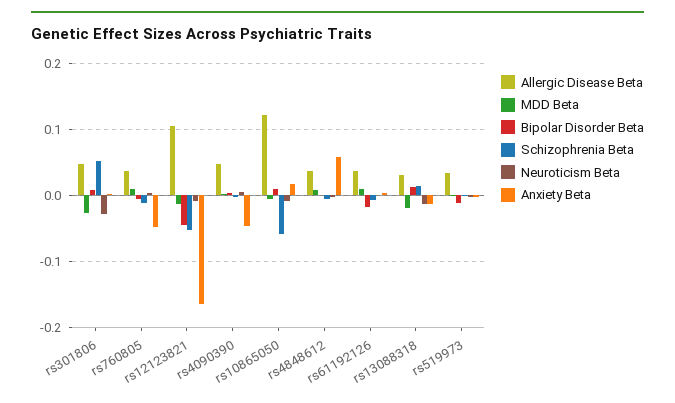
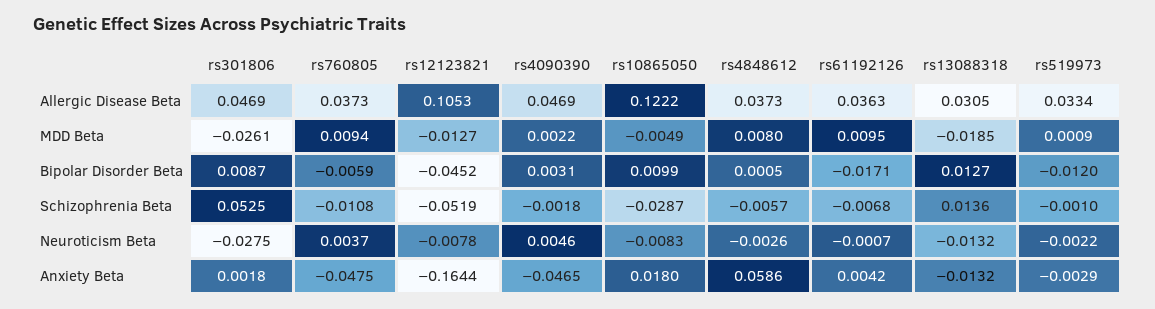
  {
    "Allergic Disease Beta": {
      "rs301806": 0.0469,
      "rs760805": 0.0373,
      "rs12123821": 0.1053,
      "rs4090390": 0.0469,
      "rs10865050": 0.1222,
      "rs4848612": 0.0373,
      "rs61192126": 0.0363,
      "rs13088318": 0.0305,
      "rs519973": 0.0334
    },
    "MDD Beta": {
      "rs301806": -0.0261,
      "rs760805": 0.0094,
      "rs12123821": -0.0127,
      "rs4090390": 0.0022,
      "rs10865050": -0.0049,
      "rs4848612": 0.008,
      "rs61192126": 0.0095,
      "rs13088318": -0.0185,
      "rs519973": 0.0009
    },
    "Bipolar Disorder Beta": {
      "rs301806": 0.0087,
      "rs760805": -0.0059,
      "rs12123821": -0.0452,
      "rs4090390": 0.0031,
      "rs10865050": 0.0099,
      "rs4848612": 0.0005,
      "rs61192126": -0.0171,
      "rs13088318": 0.0127,
      "rs519973": -0.012
    },
    "Schizophrenia Beta": {
      "rs301806": 0.0525,
      "rs760805": -0.0108,
      "rs12123821": -0.0519,
      "rs4090390": -0.0018,
-     "rs10865050": -0.06,
+     "rs10865050": -0.0287,
      "rs4848612": -0.0057,
      "rs61192126": -0.0068,
      "rs13088318": 0.0136,
      "rs519973": -0.001
    },
    "Neuroticism Beta": {
      "rs301806": -0.0275,
      "rs760805": 0.0037,
      "rs12123821": -0.0078,
      "rs4090390": 0.0046,
      "rs10865050": -0.0083,
      "rs4848612": -0.0026,
      "rs61192126": -0.0007,
      "rs13088318": -0.0132,
      "rs519973": -0.0022
    },
    "Anxiety Beta": {
      "rs301806": 0.0018,
      "rs760805": -0.0475,
      "rs12123821": -0.1644,
      "rs4090390": -0.0465,
      "rs10865050": 0.018,
      "rs4848612": 0.0586,
      "rs61192126": 0.0042,
      "rs13088318": -0.0132,
      "rs519973": -0.0029
    }
  }

